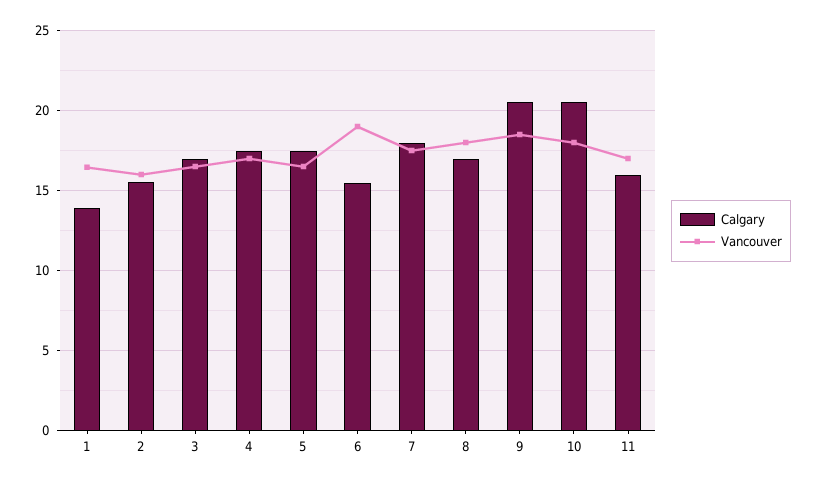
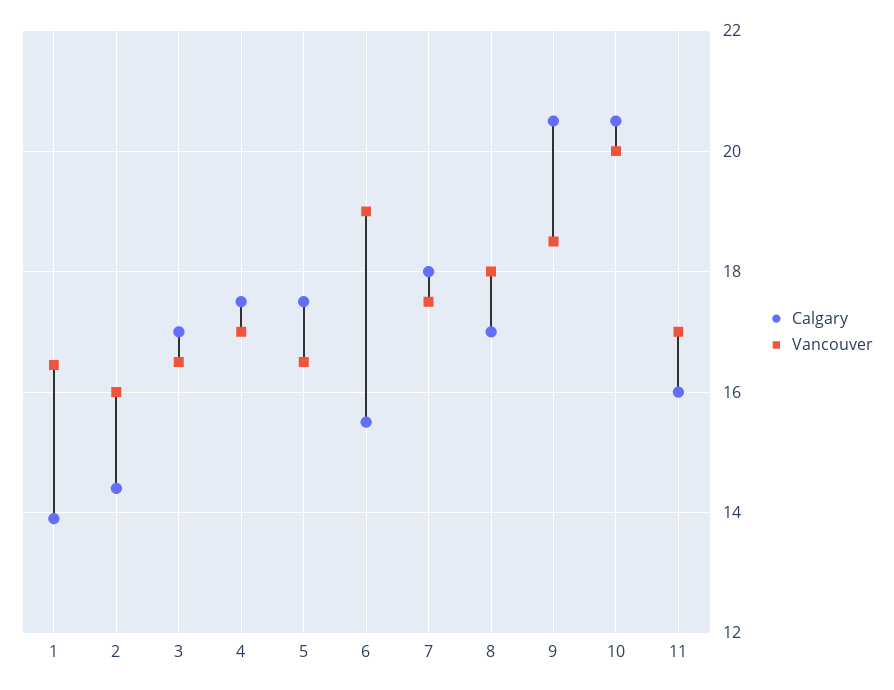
  {
    "Calgary": {
      "1": 14,
-     "2": 15.5,
+     "2": 14.4,
      "3": 17,
      "4": 17.6,
      "5": 17.6,
      "6": 15.6,
      "7": 18,
      "8": 17,
      "9": 20.6,
      "10": 20.6,
      "11": 16
    },
    "Vancouver": {
      "1": 16.4,
      "2": 16,
      "3": 16.6,
      "4": 17,
      "5": 16.6,
      "6": 19,
      "7": 17.6,
      "8": 18,
      "9": 18.6,
-     "10": 18,
+     "10": 20,
      "11": 17
    }
  }

